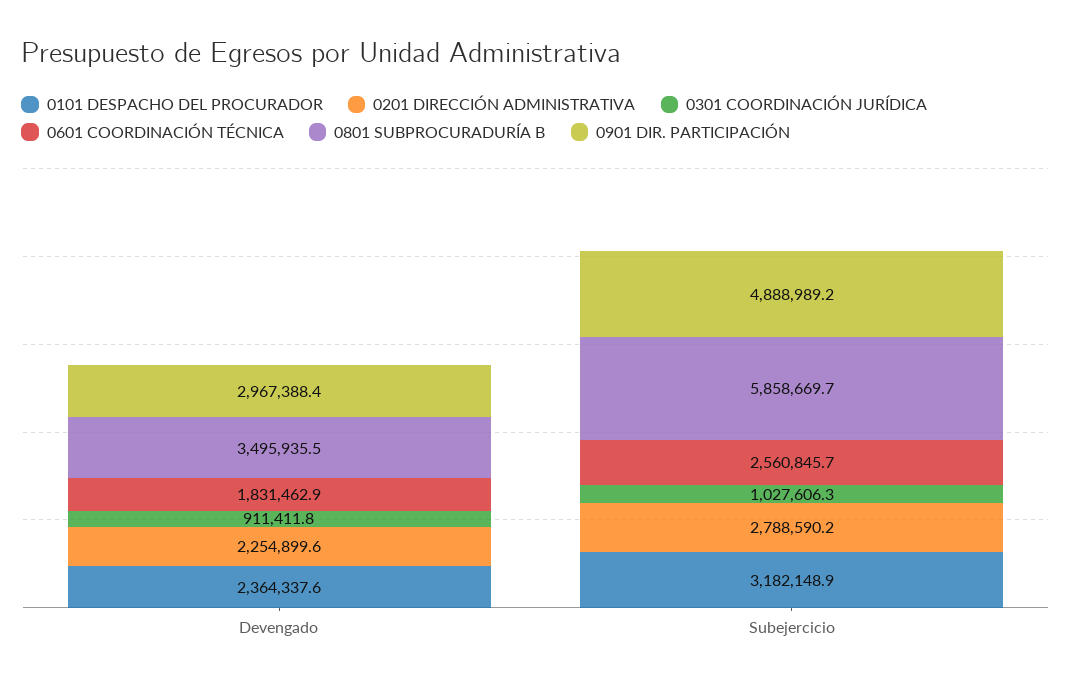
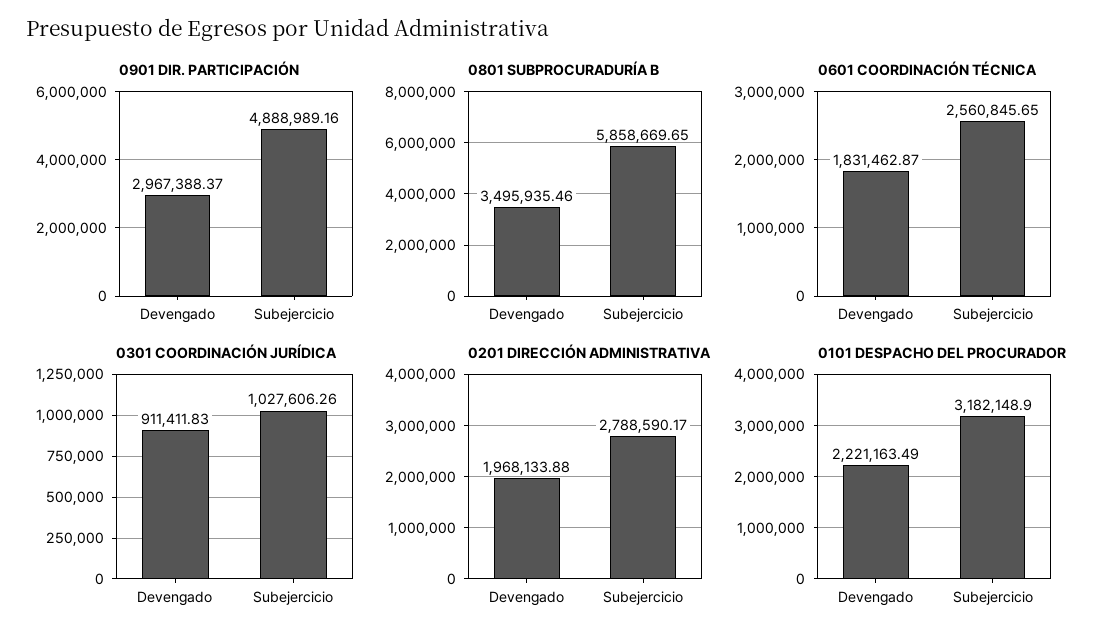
  {
    "0101 DESPACHO DEL PROCURADOR": {
-     "Devengado": 2364337.6,
+     "Devengado": 2221163.49,
      "Subejercicio": 3182148.9
    },
    "0201 DIRECCIÓN ADMINISTRATIVA": {
-     "Devengado": 2254899.6,
+     "Devengado": 1968133.88,
      "Subejercicio": 2788590.17
    },
    "0301 COORDINACIÓN JURÍDICA": {
      "Devengado": 911411.83,
      "Subejercicio": 1027606.26
    },
    "0601 COORDINACIÓN TÉCNICA": {
      "Devengado": 1831462.87,
      "Subejercicio": 2560845.65
    },
    "0801 SUBPROCURADURÍA B": {
      "Devengado": 3495935.46,
      "Subejercicio": 5858669.65
    },
    "0901 DIR. PARTICIPACIÓN": {
      "Devengado": 2967388.37,
      "Subejercicio": 4888989.16
    }
  }

